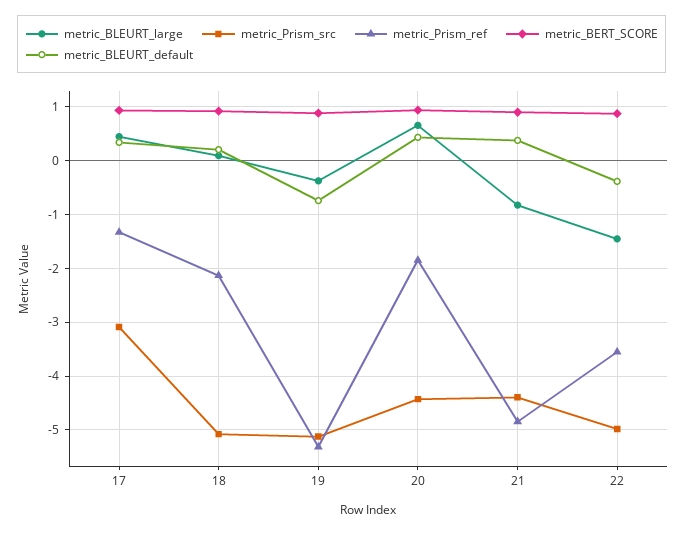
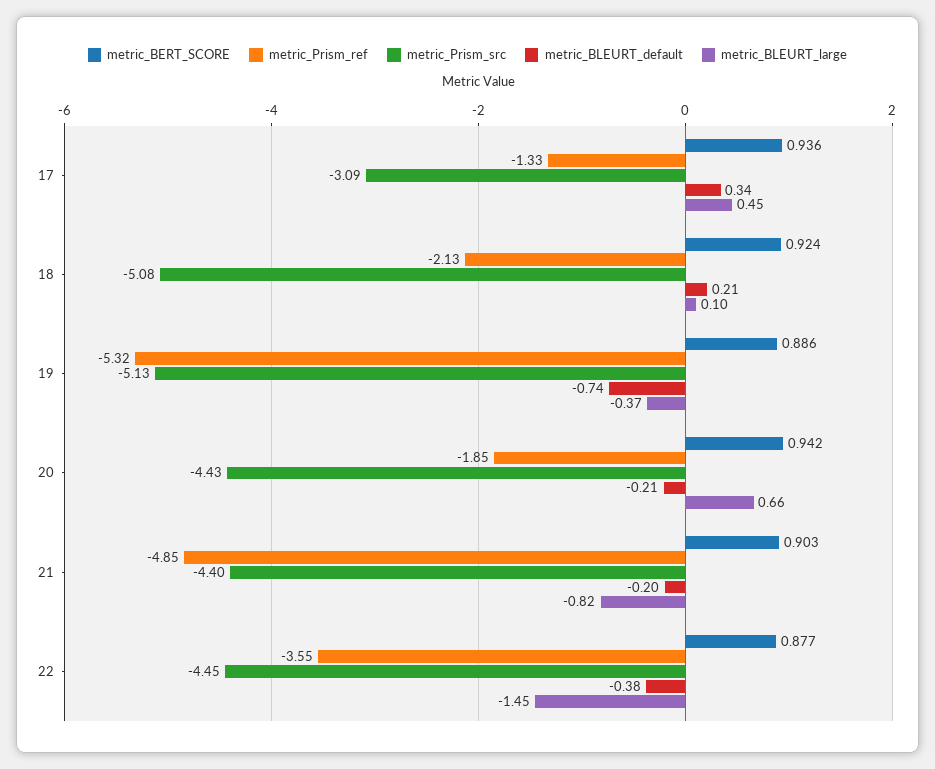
  {
    "metric_BLEURT_large": {
      "17": 0.45,
      "18": 0.1,
      "19": -0.37,
      "20": 0.66,
      "21": -0.82,
      "22": -1.45
    },
    "metric_Prism_src": {
      "17": -3.09,
      "18": -5.08,
      "19": -5.13,
      "20": -4.43,
      "21": -4.4,
-     "22": -5
+     "22": -4.45
    },
    "metric_Prism_ref": {
      "17": -1.33,
      "18": -2.13,
      "19": -5.32,
      "20": -1.85,
      "21": -4.85,
      "22": -3.55
    },
    "metric_BERT_SCORE": {
      "17": 0.936,
      "18": 0.924,
      "19": 0.886,
      "20": 0.942,
      "21": 0.903,
      "22": 0.877
    },
    "metric_BLEURT_default": {
      "17": 0.34,
      "18": 0.21,
      "19": -0.74,
-     "20": 0.4,
+     "20": -0.21,
-     "21": 0.4,
+     "21": -0.2,
      "22": -0.38
    }
  }

